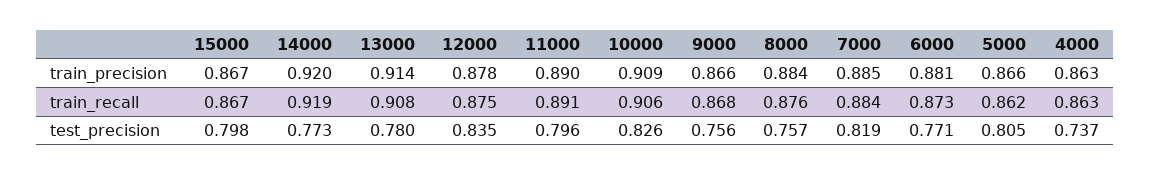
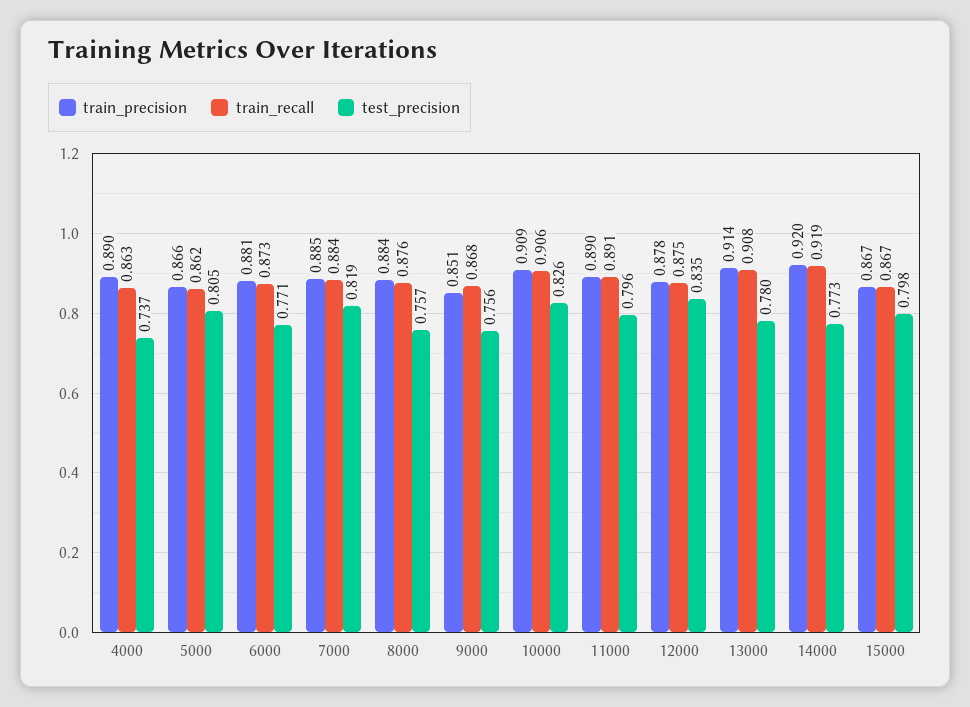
  {
    "train_precision": {
      "15000": 0.867,
      "14000": 0.92,
      "13000": 0.914,
      "12000": 0.878,
      "11000": 0.89,
      "10000": 0.909,
-     "9000": 0.866,
+     "9000": 0.851,
      "8000": 0.884,
      "7000": 0.885,
      "6000": 0.881,
      "5000": 0.866,
-     "4000": 0.863
+     "4000": 0.89
    },
    "train_recall": {
      "15000": 0.867,
      "14000": 0.919,
      "13000": 0.908,
      "12000": 0.875,
      "11000": 0.891,
      "10000": 0.906,
      "9000": 0.868,
      "8000": 0.876,
      "7000": 0.884,
      "6000": 0.873,
      "5000": 0.862,
      "4000": 0.863
    },
    "test_precision": {
      "15000": 0.798,
      "14000": 0.773,
      "13000": 0.78,
      "12000": 0.835,
      "11000": 0.796,
      "10000": 0.826,
      "9000": 0.756,
      "8000": 0.757,
      "7000": 0.819,
      "6000": 0.771,
      "5000": 0.805,
      "4000": 0.737
    }
  }

